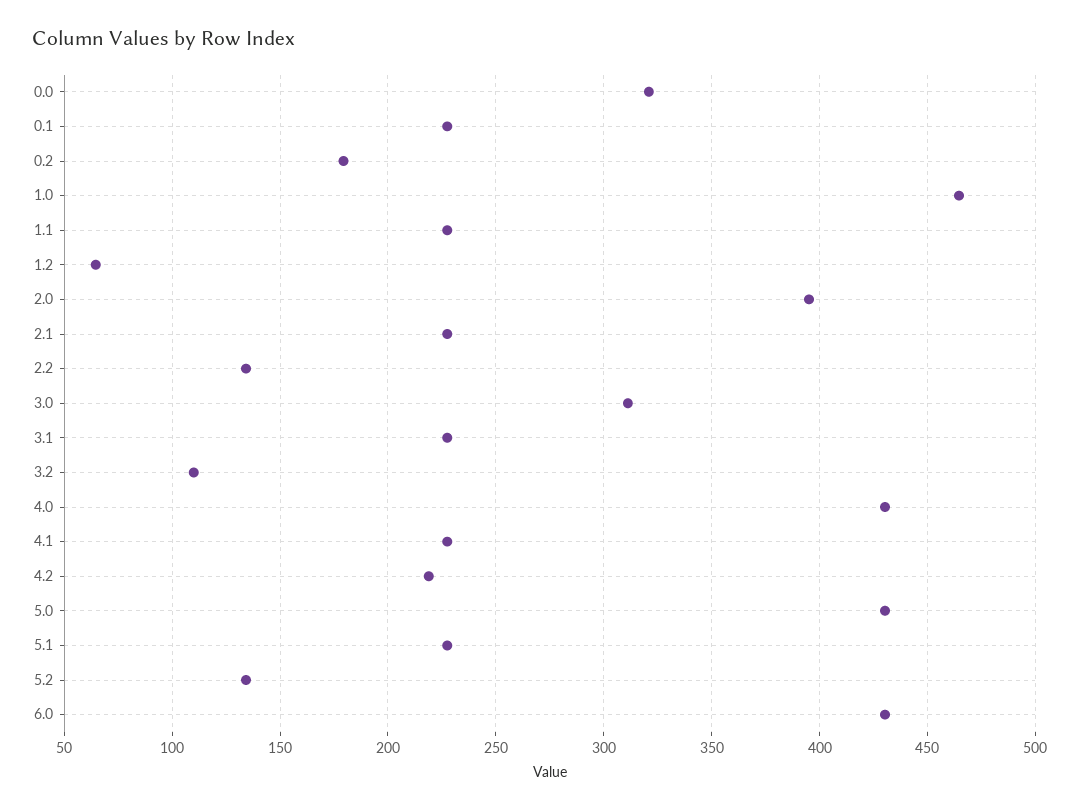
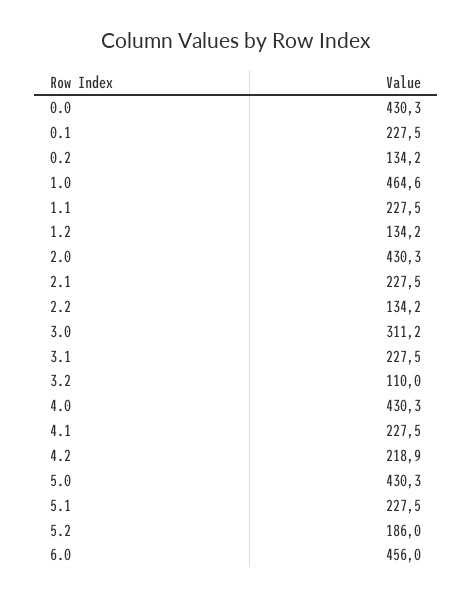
  {
-   "0.0": 320,
+   "0.0": 430.3,
    "0.1": 227.5,
-   "0.2": 180,
+   "0.2": 134.2,
    "1.0": 464.6,
    "1.1": 227.5,
-   "1.2": 65,
+   "1.2": 134.2,
-   "2.0": 395,
+   "2.0": 430.3,
    "2.1": 227.5,
    "2.2": 134.2,
    "3.0": 311.2,
    "3.1": 227.5,
    "3.2": 110,
    "4.0": 430.3,
    "4.1": 227.5,
    "4.2": 218.9,
    "5.0": 430.3,
    "5.1": 227.5,
-   "5.2": 135,
+   "5.2": 186,
-   "6.0": 430
+   "6.0": 456
  }

